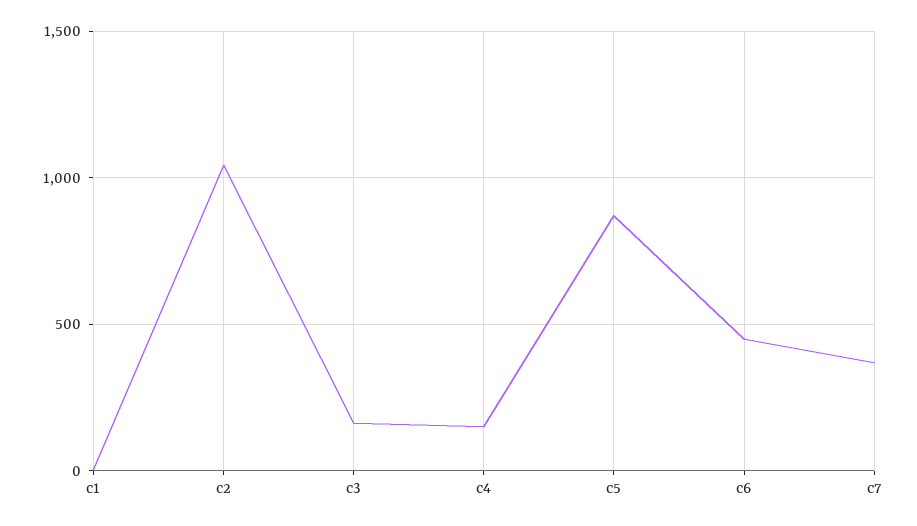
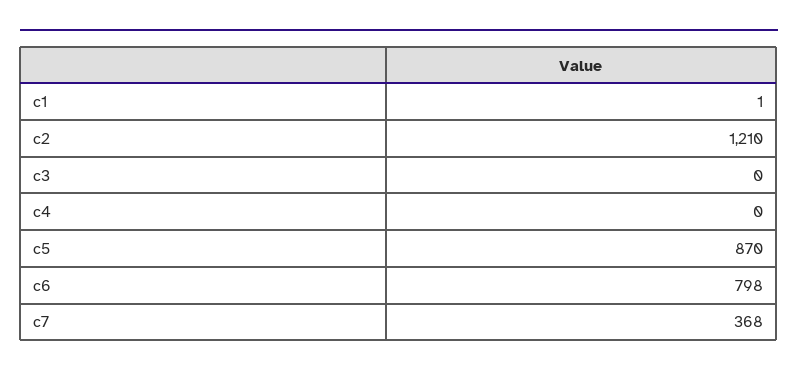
  {
    "c1": 1,
-   "c2": 1050,
+   "c2": 1210,
-   "c3": 150,
+   "c3": 0,
-   "c4": 150,
+   "c4": 0,
    "c5": 870,
-   "c6": 450,
+   "c6": 798,
    "c7": 368
  }

